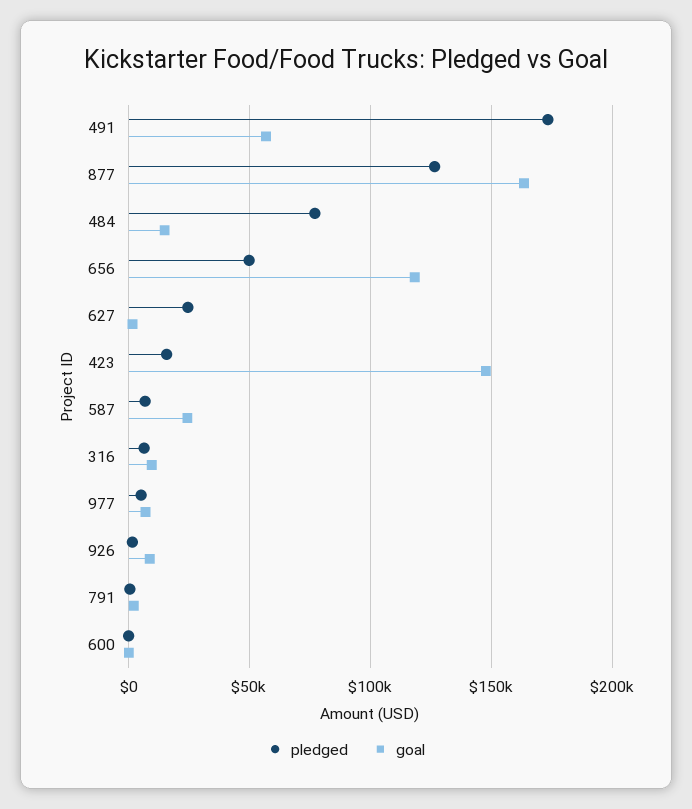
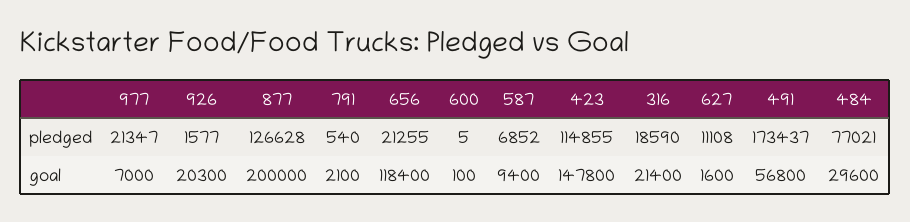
  {
    "pledged": {
      "491": 173437,
      "877": 126628,
      "484": 77021,
-     "656": 50000,
+     "656": 21255,
-     "627": 25000,
+     "627": 11108,
-     "423": 15000,
+     "423": 114855,
      "587": 6852,
-     "316": 5000,
+     "316": 18590,
-     "977": 5000,
+     "977": 21347,
      "926": 1577,
      "791": 540,
      "600": 5
    },
    "goal": {
      "491": 56800,
-     "877": 165000,
+     "877": 200000,
-     "484": 15000,
+     "484": 29600,
      "656": 118400,
      "627": 1600,
      "423": 147800,
-     "587": 25000,
+     "587": 9400,
-     "316": 10000,
+     "316": 21400,
      "977": 7000,
-     "926": 10000,
+     "926": 20300,
      "791": 2100,
      "600": 100
    }
  }

